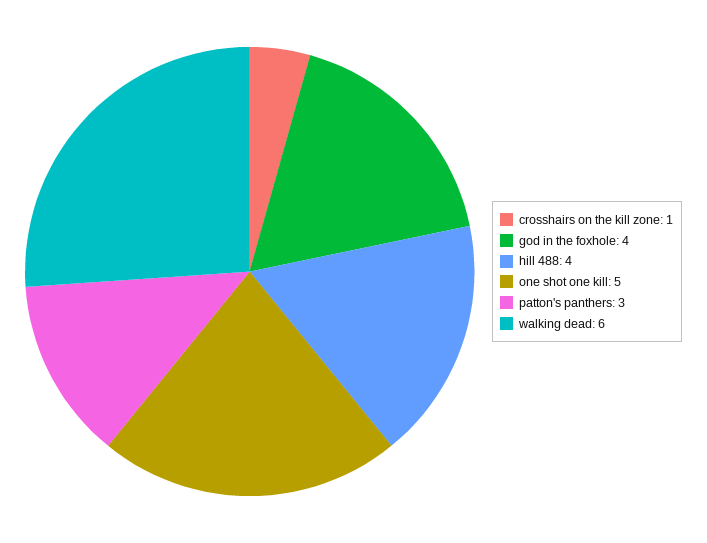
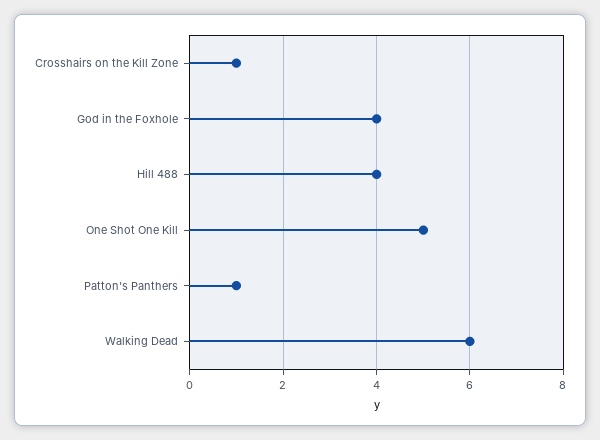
  {
    "crosshairs on the kill zone": 1,
    "god in the foxhole": 4,
    "hill 488": 4,
    "one shot one kill": 5,
-   "patton's panthers": 3,
+   "patton's panthers": 1,
    "walking dead": 6
  }

